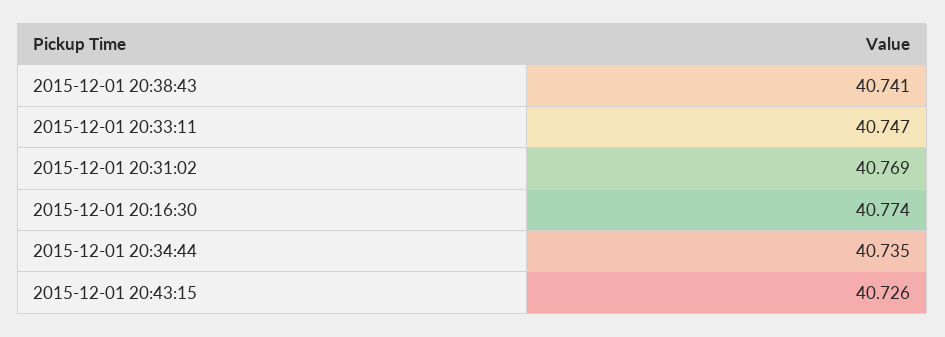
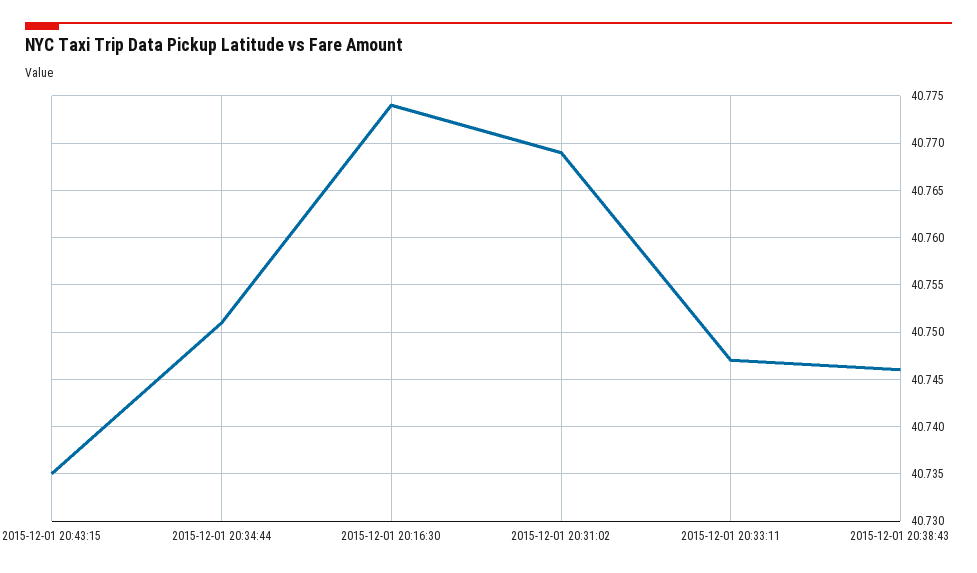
  {
-   "2015-12-01 20:38:43": 40.741,
+   "2015-12-01 20:38:43": 40.746,
    "2015-12-01 20:33:11": 40.747,
    "2015-12-01 20:31:02": 40.769,
    "2015-12-01 20:16:30": 40.774,
-   "2015-12-01 20:34:44": 40.735,
+   "2015-12-01 20:34:44": 40.751,
-   "2015-12-01 20:43:15": 40.726
+   "2015-12-01 20:43:15": 40.735
  }

